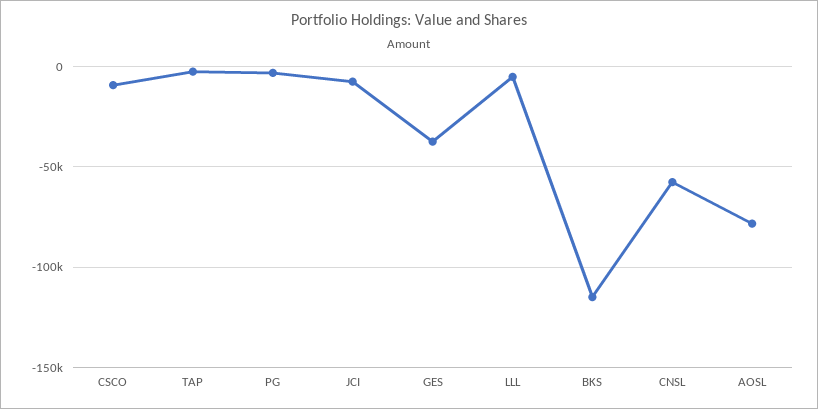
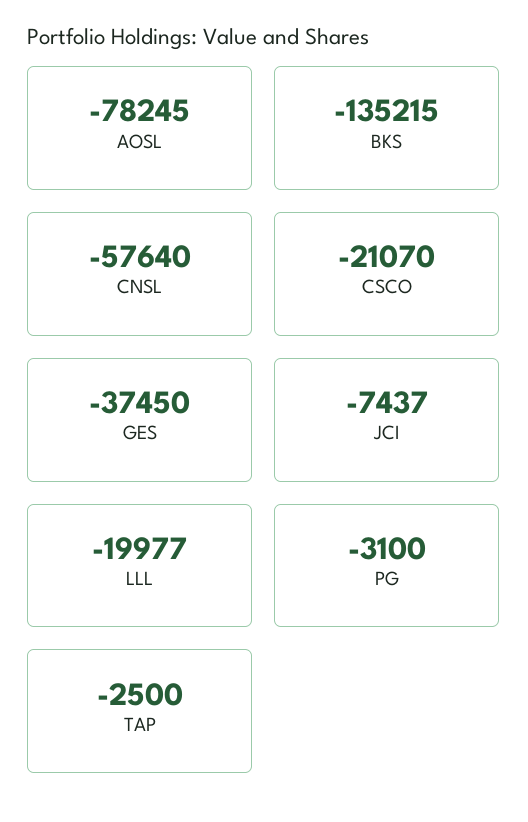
  {
-   "CSCO": -10000,
+   "CSCO": -21070,
    "TAP": -2500,
    "PG": -3100,
    "JCI": -7437,
    "GES": -37450,
-   "LLL": -5000,
+   "LLL": -19977,
-   "BKS": -115000,
+   "BKS": -135215,
    "CNSL": -57640,
    "AOSL": -78245
  }

